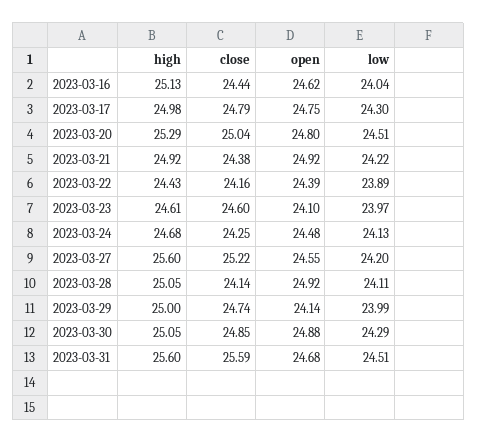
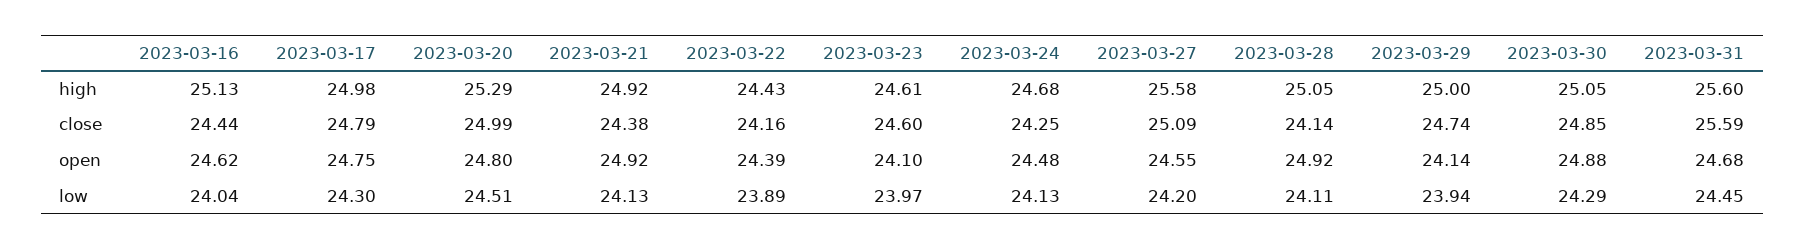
  {
    "high": {
      "2023-03-16": 25.13,
      "2023-03-17": 24.98,
      "2023-03-20": 25.29,
      "2023-03-21": 24.92,
      "2023-03-22": 24.43,
      "2023-03-23": 24.61,
      "2023-03-24": 24.68,
-     "2023-03-27": 25.6,
+     "2023-03-27": 25.58,
      "2023-03-28": 25.05,
      "2023-03-29": 25,
      "2023-03-30": 25.05,
      "2023-03-31": 25.6
    },
    "close": {
      "2023-03-16": 24.44,
      "2023-03-17": 24.79,
-     "2023-03-20": 25.04,
+     "2023-03-20": 24.99,
      "2023-03-21": 24.38,
      "2023-03-22": 24.16,
      "2023-03-23": 24.6,
      "2023-03-24": 24.25,
-     "2023-03-27": 25.22,
+     "2023-03-27": 25.09,
      "2023-03-28": 24.14,
      "2023-03-29": 24.74,
      "2023-03-30": 24.85,
      "2023-03-31": 25.59
    },
    "open": {
      "2023-03-16": 24.62,
      "2023-03-17": 24.75,
      "2023-03-20": 24.8,
      "2023-03-21": 24.92,
      "2023-03-22": 24.39,
      "2023-03-23": 24.1,
      "2023-03-24": 24.48,
      "2023-03-27": 24.55,
      "2023-03-28": 24.92,
      "2023-03-29": 24.14,
      "2023-03-30": 24.88,
      "2023-03-31": 24.68
    },
    "low": {
      "2023-03-16": 24.04,
      "2023-03-17": 24.3,
      "2023-03-20": 24.51,
-     "2023-03-21": 24.22,
+     "2023-03-21": 24.13,
      "2023-03-22": 23.89,
      "2023-03-23": 23.97,
      "2023-03-24": 24.13,
      "2023-03-27": 24.2,
      "2023-03-28": 24.11,
-     "2023-03-29": 23.99,
+     "2023-03-29": 23.94,
      "2023-03-30": 24.29,
-     "2023-03-31": 24.51
+     "2023-03-31": 24.45
    }
  }

